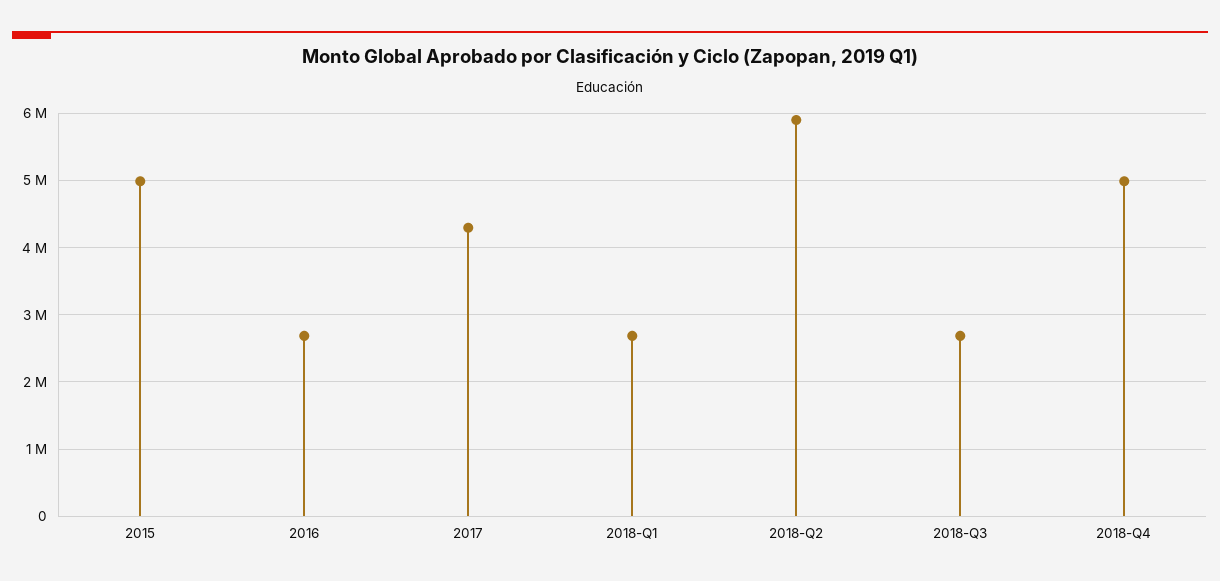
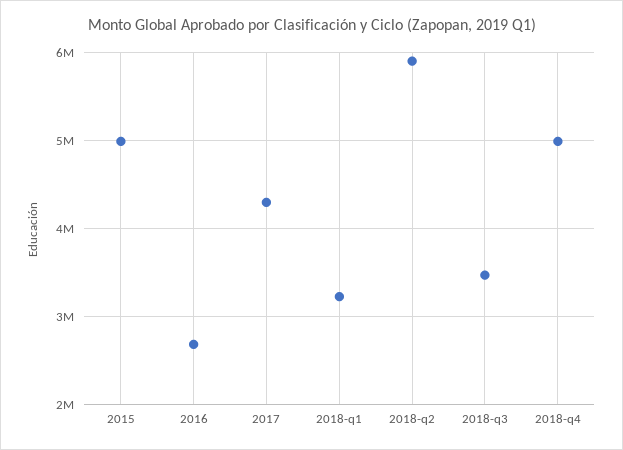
  {
    "2015": 5000000,
    "2016": 2700000,
    "2017": 4300000,
-   "2018-Q1": 2700000,
+   "2018-Q1": 3200000,
    "2018-Q2": 5900000,
-   "2018-Q3": 2700000,
+   "2018-Q3": 3500000,
    "2018-Q4": 5000000
  }

